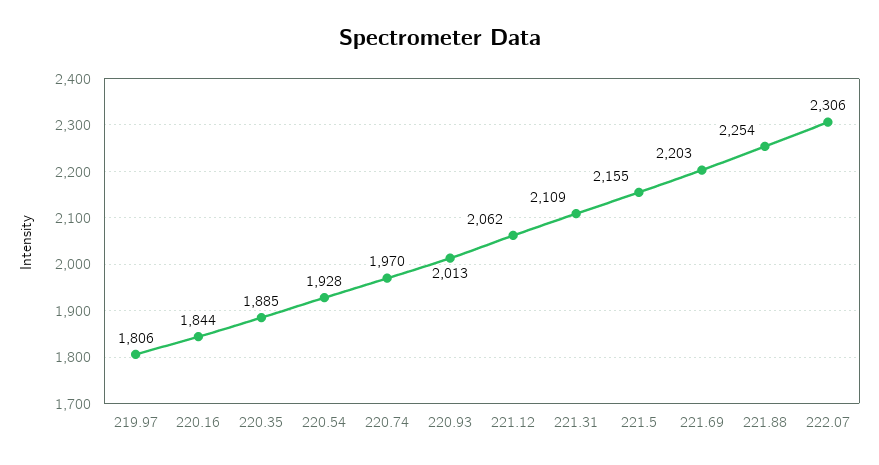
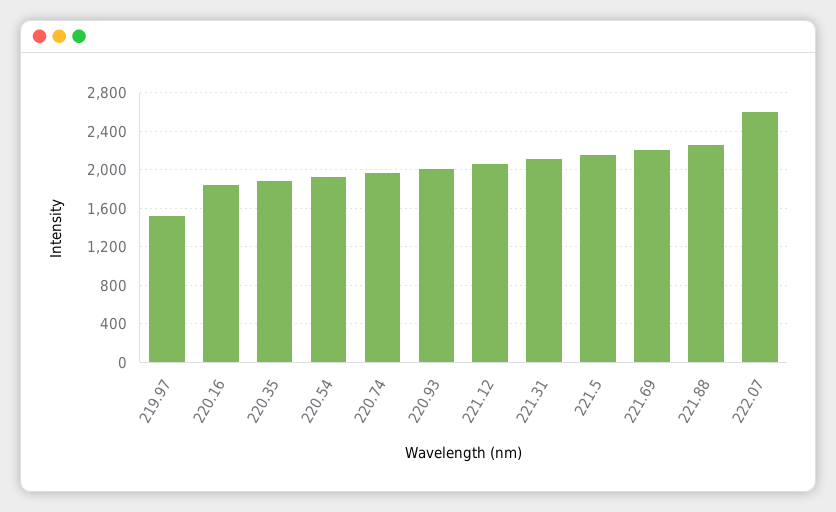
  {
-   "219.97": 1806,
+   "219.97": 1500,
    "220.16": 1844,
    "220.35": 1885,
    "220.54": 1928,
    "220.74": 1970,
    "220.93": 2013,
    "221.12": 2062,
    "221.31": 2109,
    "221.5": 2155,
    "221.69": 2203,
    "221.88": 2254,
-   "222.07": 2306
+   "222.07": 2600
  }

